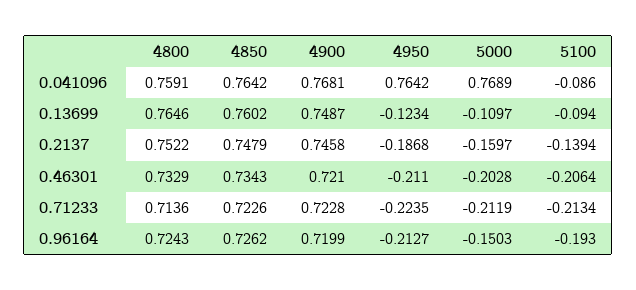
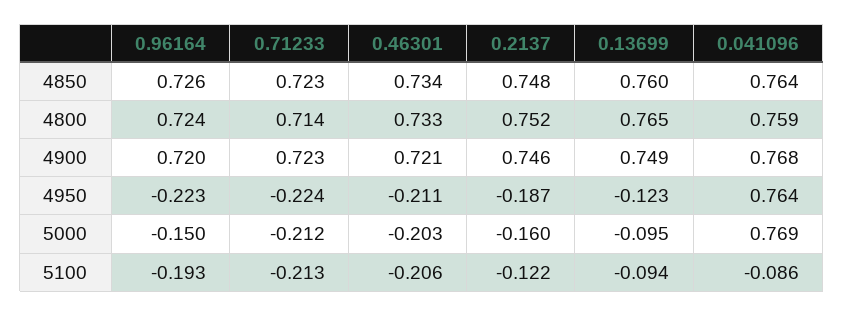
  {
    "4800": {
      "0.041096": 0.7591,
      "0.13699": 0.7646,
      "0.2137": 0.7522,
      "0.46301": 0.7329,
      "0.71233": 0.7136,
      "0.96164": 0.7243
    },
    "4850": {
      "0.041096": 0.7642,
      "0.13699": 0.7602,
      "0.2137": 0.7479,
      "0.46301": 0.7343,
      "0.71233": 0.7226,
      "0.96164": 0.7262
    },
    "4900": {
      "0.041096": 0.7681,
      "0.13699": 0.7487,
      "0.2137": 0.7458,
      "0.46301": 0.721,
      "0.71233": 0.7228,
      "0.96164": 0.7199
    },
    "4950": {
      "0.041096": 0.7642,
      "0.13699": -0.1234,
      "0.2137": -0.1868,
      "0.46301": -0.211,
      "0.71233": -0.2235,
-     "0.96164": -0.2127
+     "0.96164": -0.223
    },
    "5000": {
      "0.041096": 0.7689,
-     "0.13699": -0.1097,
+     "0.13699": -0.095,
      "0.2137": -0.1597,
      "0.46301": -0.2028,
      "0.71233": -0.2119,
      "0.96164": -0.1503
    },
    "5100": {
      "0.041096": -0.086,
      "0.13699": -0.094,
-     "0.2137": -0.1394,
+     "0.2137": -0.122,
      "0.46301": -0.2064,
      "0.71233": -0.2134,
      "0.96164": -0.193
    }
  }

